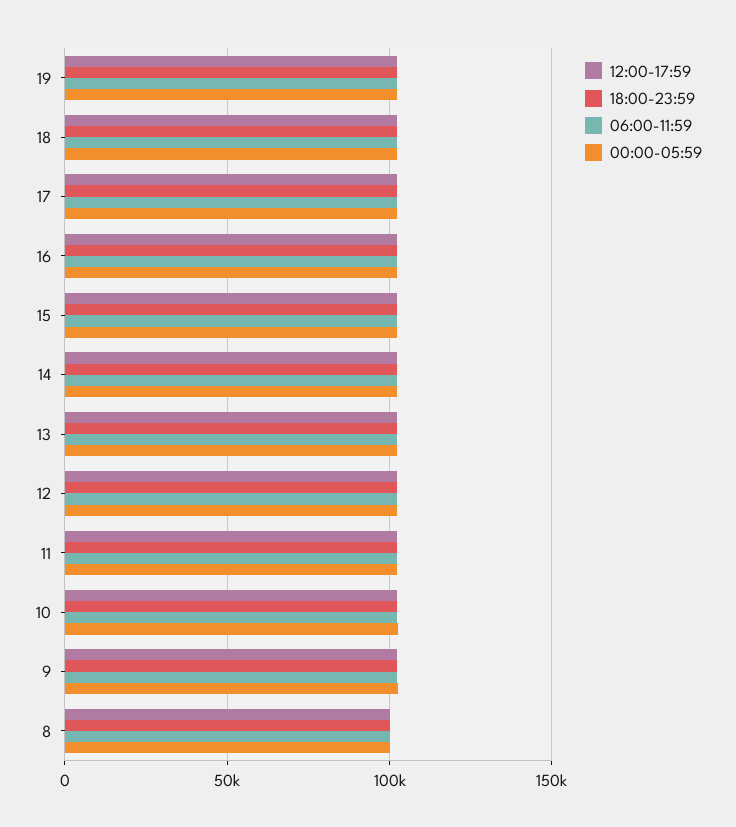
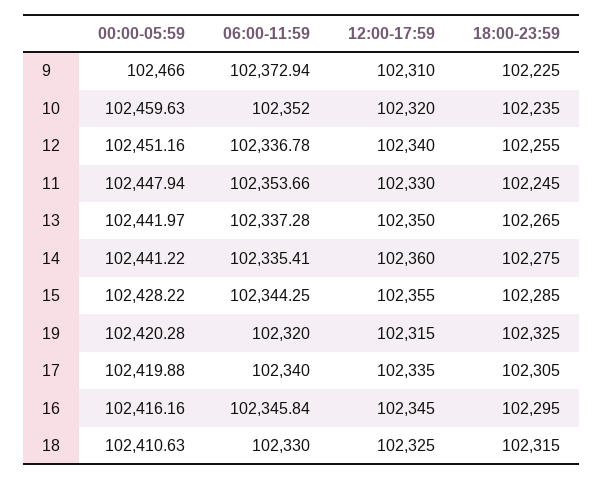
  {
    "12:00-17:59": {
      "19": 102315,
      "18": 102325,
      "17": 102335,
      "16": 102345,
      "15": 102355,
      "14": 102360,
      "13": 102350,
      "12": 102340,
      "11": 102330,
      "10": 102320,
-     "9": 102310,
+     "9": 102310
-     "8": 100000
    },
    "18:00-23:59": {
      "19": 102325,
      "18": 102315,
      "17": 102305,
      "16": 102295,
      "15": 102285,
      "14": 102275,
      "13": 102265,
      "12": 102255,
      "11": 102245,
      "10": 102235,
-     "9": 102225,
+     "9": 102225
-     "8": 100000
    },
    "06:00-11:59": {
      "19": 102320,
      "18": 102330,
      "17": 102340,
      "16": 102345.84,
      "15": 102344.25,
      "14": 102335.41,
      "13": 102337.28,
      "12": 102336.78,
      "11": 102353.66,
      "10": 102352,
-     "9": 102372.94,
+     "9": 102372.94
-     "8": 100000
    },
    "00:00-05:59": {
      "19": 102420.28,
      "18": 102410.63,
      "17": 102419.88,
      "16": 102416.16,
      "15": 102428.22,
      "14": 102441.22,
      "13": 102441.97,
      "12": 102451.16,
      "11": 102447.94,
      "10": 102459.63,
-     "9": 102466,
+     "9": 102466
-     "8": 100000
    }
  }

